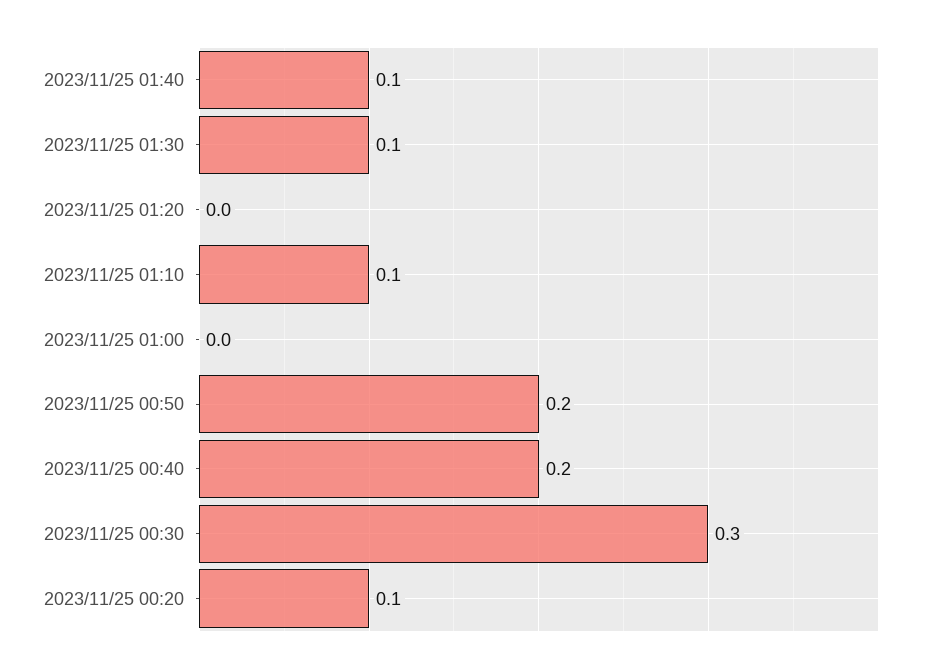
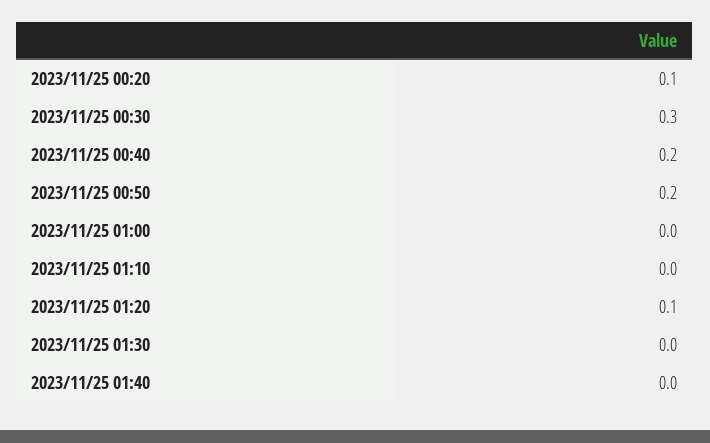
  {
-   "2023/11/25 01:40": 0.1,
+   "2023/11/25 01:40": 0,
-   "2023/11/25 01:30": 0.1,
+   "2023/11/25 01:30": 0,
-   "2023/11/25 01:20": 0,
+   "2023/11/25 01:20": 0.1,
-   "2023/11/25 01:10": 0.1,
+   "2023/11/25 01:10": 0,
    "2023/11/25 01:00": 0,
    "2023/11/25 00:50": 0.2,
    "2023/11/25 00:40": 0.2,
    "2023/11/25 00:30": 0.3,
    "2023/11/25 00:20": 0.1
  }

